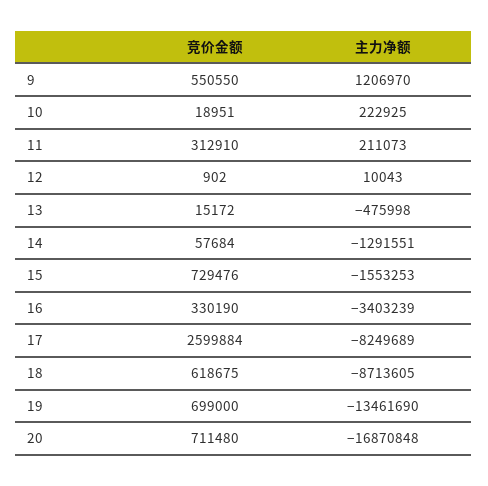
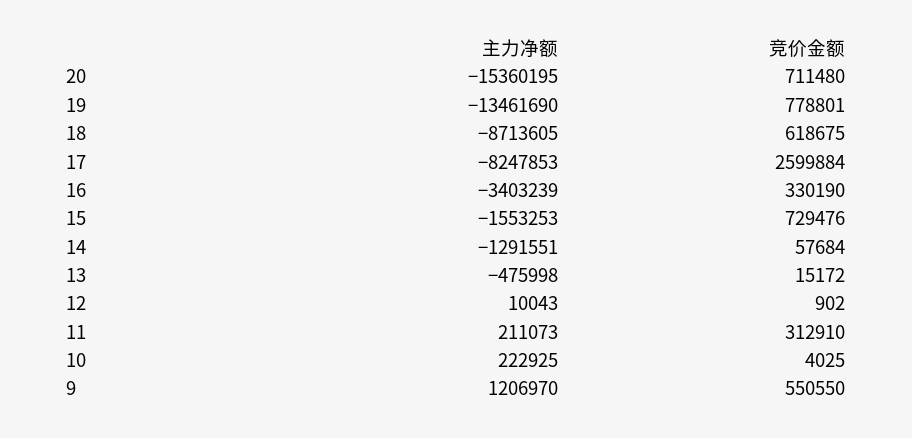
  {
    "竞价金额": {
      "9": 550550,
-     "10": 18951,
+     "10": 4025,
      "11": 312910,
      "12": 902,
      "13": 15172,
      "14": 57684,
      "15": 729476,
      "16": 330190,
      "17": 2599884,
      "18": 618675,
-     "19": 699000,
+     "19": 778801,
      "20": 711480
    },
    "主力净额": {
      "9": 1206970,
      "10": 222925,
      "11": 211073,
      "12": 10043,
      "13": -475998,
      "14": -1291551,
      "15": -1553253,
      "16": -3403239,
-     "17": -8249689,
+     "17": -8247853,
      "18": -8713605,
      "19": -13461690,
-     "20": -16870848
+     "20": -15360195
    }
  }

